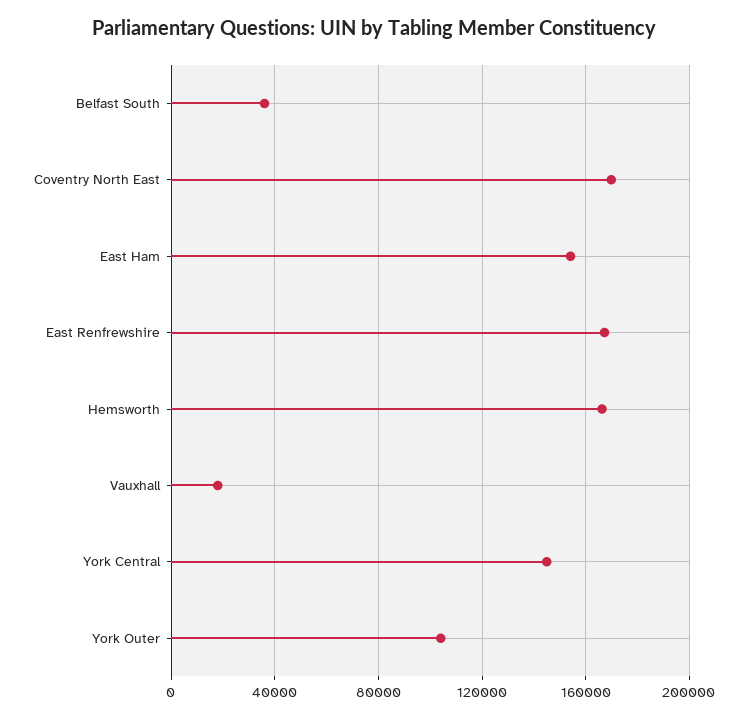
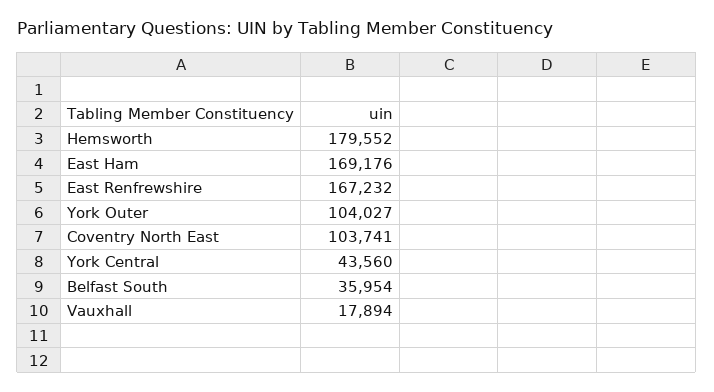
  {
    "Belfast South": 35954,
-   "Coventry North East": 170000,
+   "Coventry North East": 103741,
-   "East Ham": 155000,
+   "East Ham": 169176,
    "East Renfrewshire": 167232,
-   "Hemsworth": 165000,
+   "Hemsworth": 179552,
    "Vauxhall": 17894,
-   "York Central": 145000,
+   "York Central": 43560,
    "York Outer": 104027
  }

